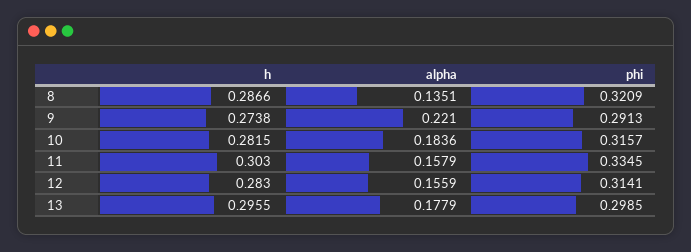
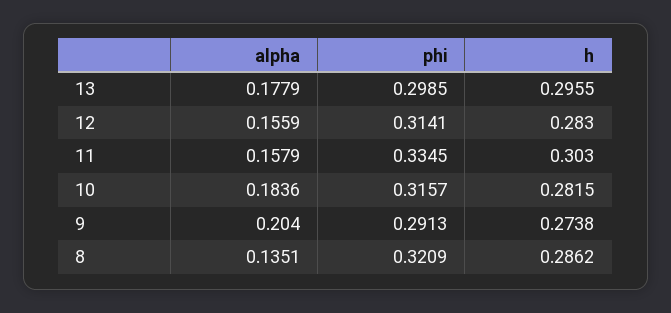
  {
    "h": {
-     "8": 0.2866,
+     "8": 0.2862,
      "9": 0.2738,
      "10": 0.2815,
      "11": 0.303,
      "12": 0.283,
      "13": 0.2955
    },
    "alpha": {
      "8": 0.1351,
-     "9": 0.221,
+     "9": 0.204,
      "10": 0.1836,
      "11": 0.1579,
      "12": 0.1559,
      "13": 0.1779
    },
    "phi": {
      "8": 0.3209,
      "9": 0.2913,
      "10": 0.3157,
      "11": 0.3345,
      "12": 0.3141,
      "13": 0.2985
    }
  }

